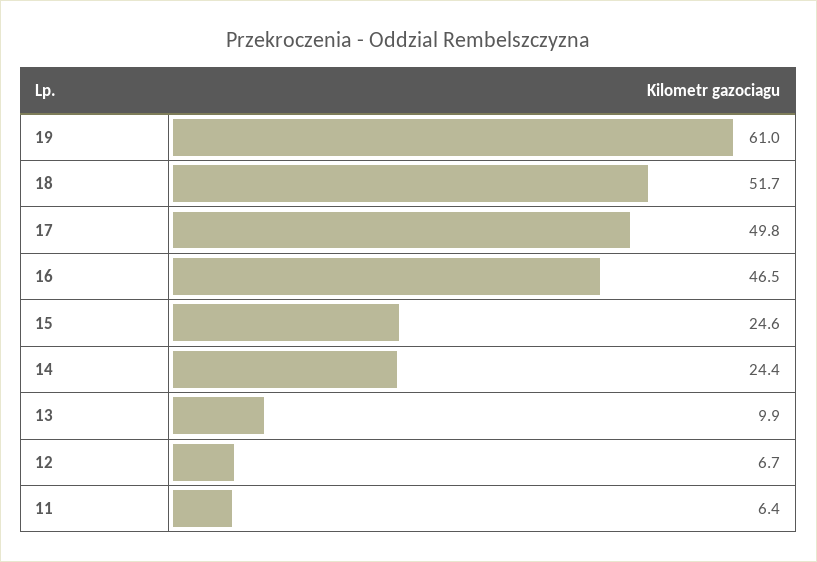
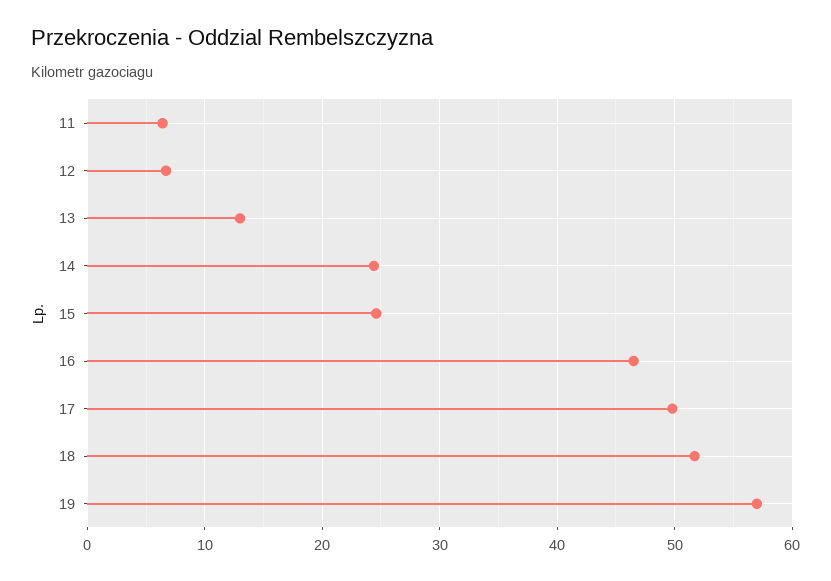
  {
-   "19": 61,
+   "19": 57,
    "18": 51.7,
    "17": 49.8,
    "16": 46.5,
    "15": 24.6,
    "14": 24.4,
-   "13": 9.9,
+   "13": 13,
    "12": 6.7,
    "11": 6.4
  }

